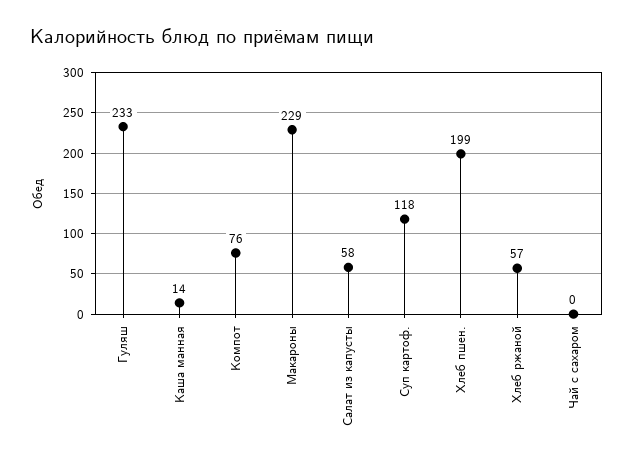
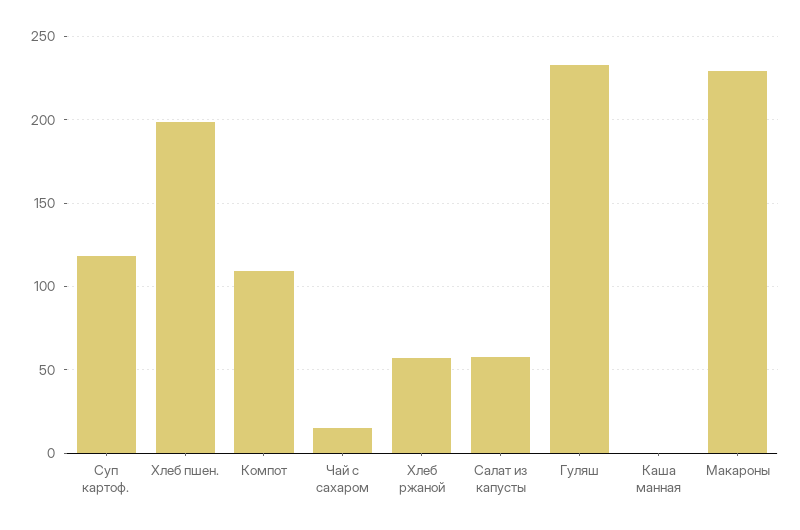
  {
    "Гуляш": 233,
-   "Каша манная": 14,
+   "Каша манная": 0,
-   "Компот": 76,
+   "Компот": 110,
    "Макароны": 229,
    "Салат из капусты": 58,
    "Суп картоф.": 118,
    "Хлеб пшен.": 199,
    "Хлеб ржаной": 57,
-   "Чай с сахаром": 0
+   "Чай с сахаром": 15
  }

